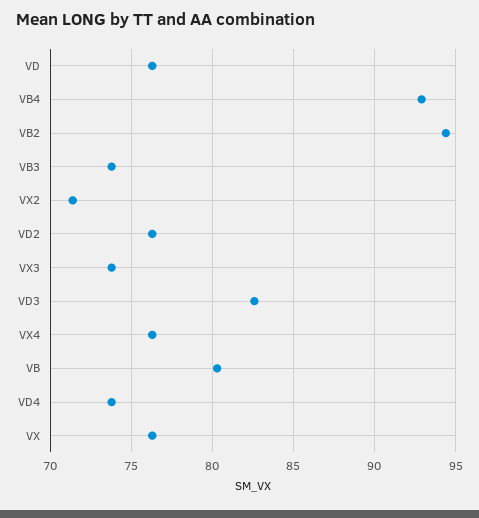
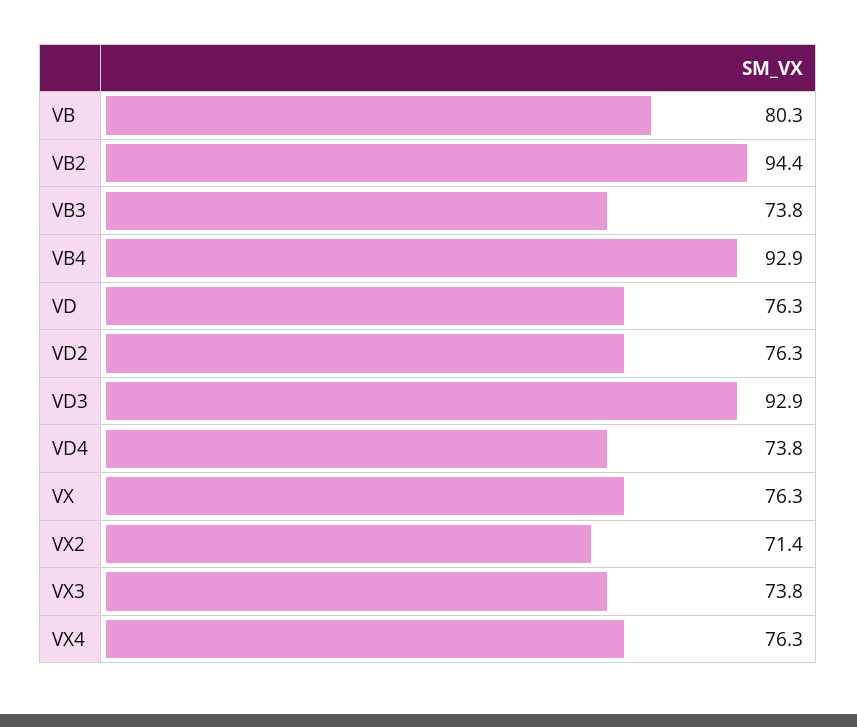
  {
    "VD": 76.3,
    "VB4": 92.9,
    "VB2": 94.4,
    "VB3": 73.8,
    "VX2": 71.4,
    "VD2": 76.3,
    "VX3": 73.8,
-   "VD3": 82.5,
+   "VD3": 92.9,
    "VX4": 76.3,
    "VB": 80.3,
    "VD4": 73.8,
    "VX": 76.3
  }

